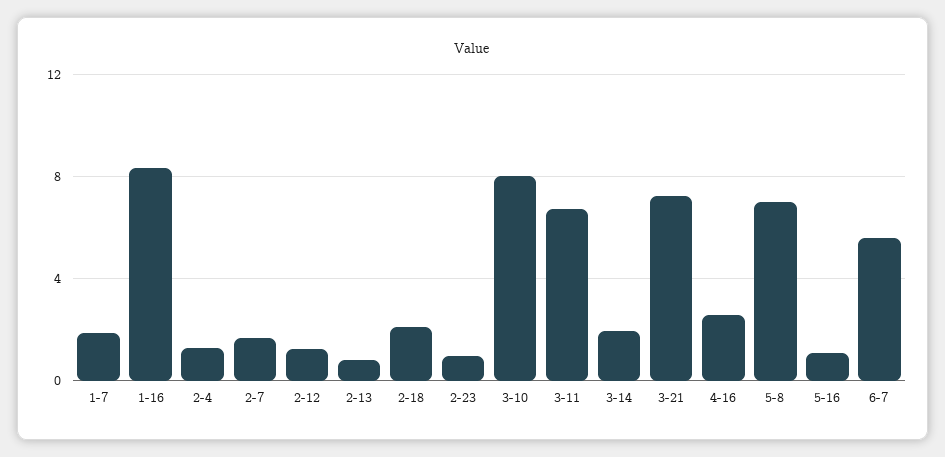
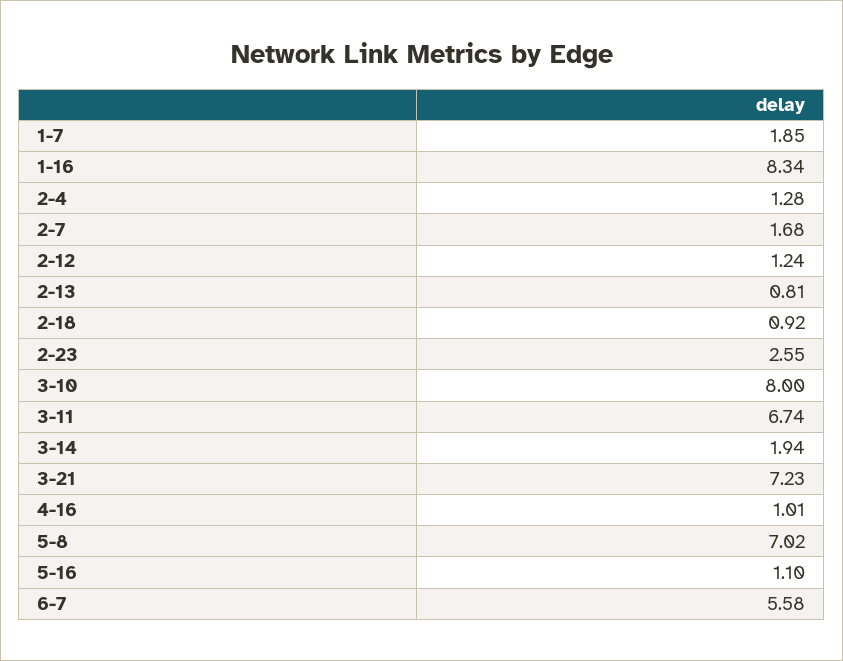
  {
    "1-7": 1.85,
    "1-16": 8.34,
    "2-4": 1.28,
    "2-7": 1.68,
    "2-12": 1.24,
    "2-13": 0.81,
-   "2-18": 2,
+   "2-18": 0.92,
-   "2-23": 1,
+   "2-23": 2.55,
    "3-10": 8,
    "3-11": 6.74,
    "3-14": 1.94,
    "3-21": 7.23,
-   "4-16": 2.5,
+   "4-16": 1.01,
    "5-8": 7.02,
    "5-16": 1.1,
    "6-7": 5.58
  }

